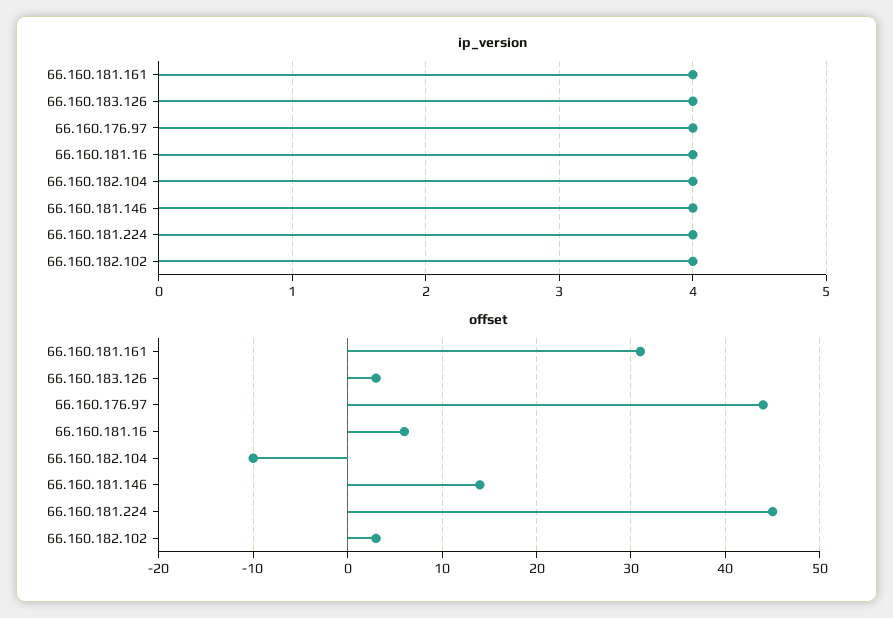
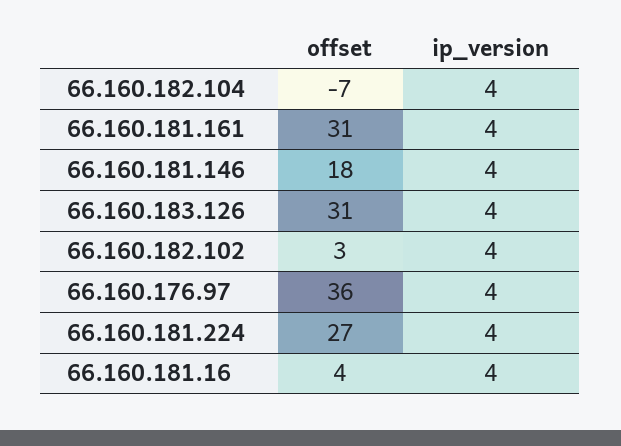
  {
    "ip_version": {
      "66.160.181.161": 4,
      "66.160.183.126": 4,
      "66.160.176.97": 4,
      "66.160.181.16": 4,
      "66.160.182.104": 4,
      "66.160.181.146": 4,
      "66.160.181.224": 4,
      "66.160.182.102": 4
    },
    "offset": {
      "66.160.181.161": 31,
-     "66.160.183.126": 3,
+     "66.160.183.126": 31,
-     "66.160.176.97": 44,
+     "66.160.176.97": 36,
-     "66.160.181.16": 6,
+     "66.160.181.16": 4,
-     "66.160.182.104": -10,
+     "66.160.182.104": -7,
-     "66.160.181.146": 14,
+     "66.160.181.146": 18,
-     "66.160.181.224": 45,
+     "66.160.181.224": 27,
      "66.160.182.102": 3
    }
  }

